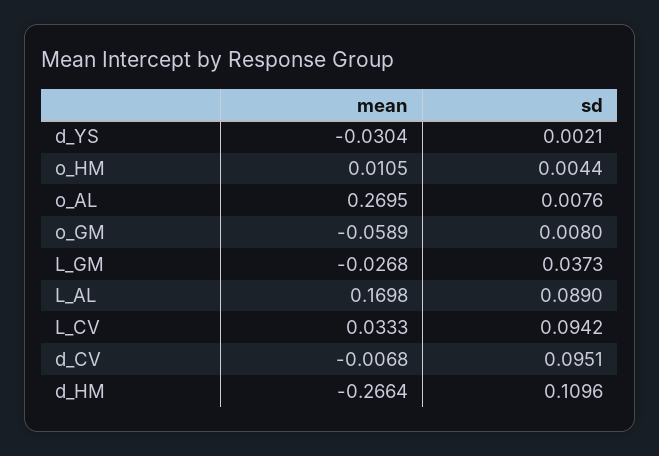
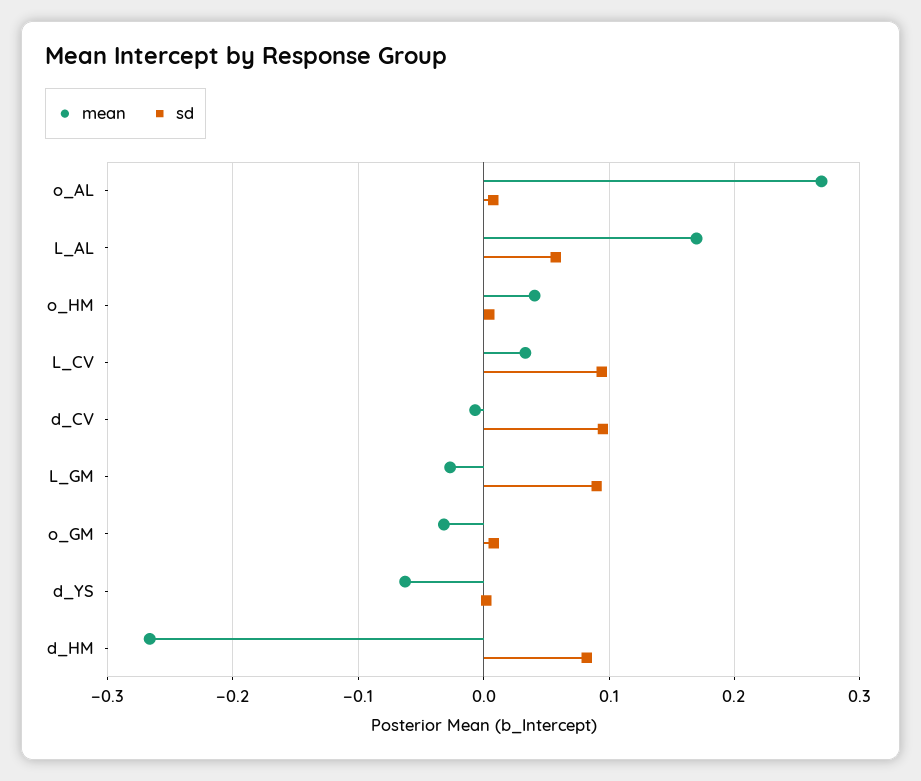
  {
    "mean": {
-     "d_YS": -0.0304,
+     "d_YS": -0.06,
-     "o_HM": 0.0105,
+     "o_HM": 0.04,
      "o_AL": 0.2695,
-     "o_GM": -0.0589,
+     "o_GM": -0.03,
      "L_GM": -0.0268,
      "L_AL": 0.1698,
      "L_CV": 0.0333,
      "d_CV": -0.0068,
      "d_HM": -0.2664
    },
    "sd": {
      "d_YS": 0.0021,
      "o_HM": 0.0044,
      "o_AL": 0.0076,
      "o_GM": 0.008,
-     "L_GM": 0.0373,
+     "L_GM": 0.09,
-     "L_AL": 0.089,
+     "L_AL": 0.06,
      "L_CV": 0.0942,
      "d_CV": 0.0951,
-     "d_HM": 0.1096
+     "d_HM": 0.08
    }
  }

